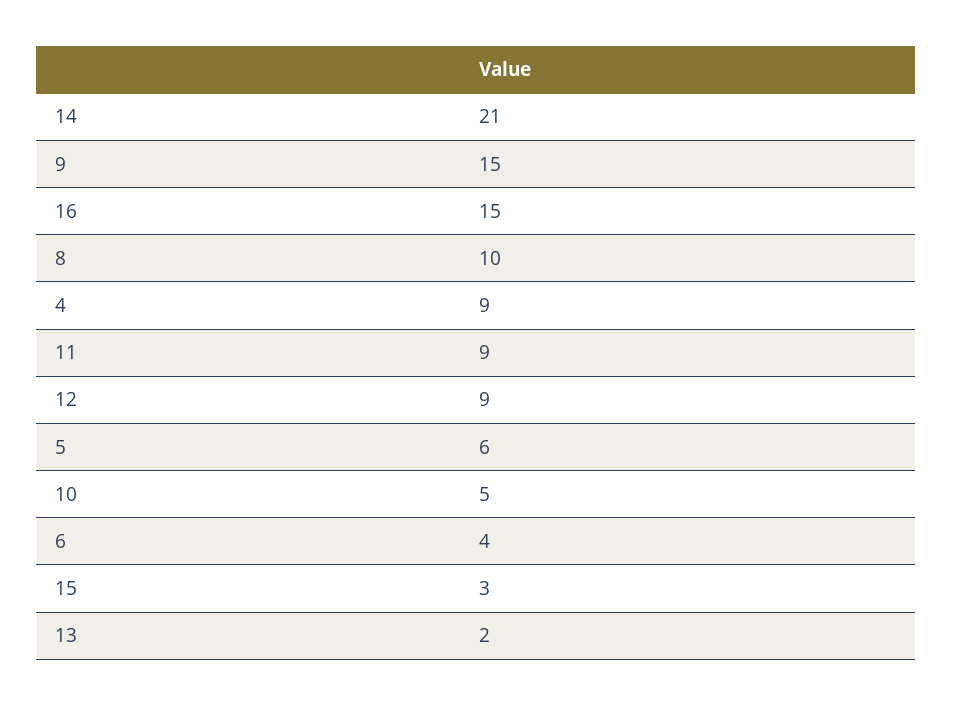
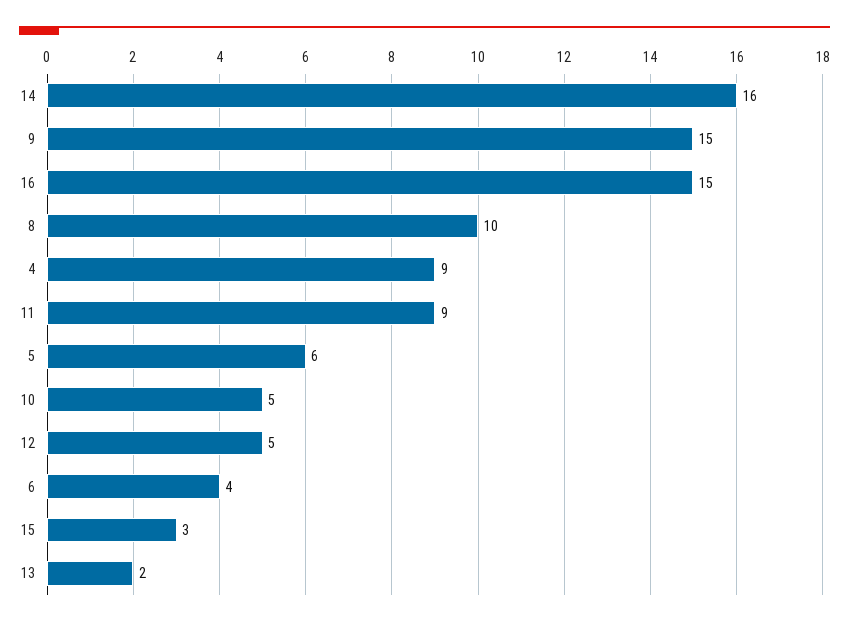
  {
-   "14": 21,
+   "14": 16,
    "9": 15,
    "16": 15,
    "8": 10,
    "4": 9,
    "11": 9,
-   "12": 9,
+   "12": 5,
    "5": 6,
    "10": 5,
    "6": 4,
    "15": 3,
    "13": 2
  }

